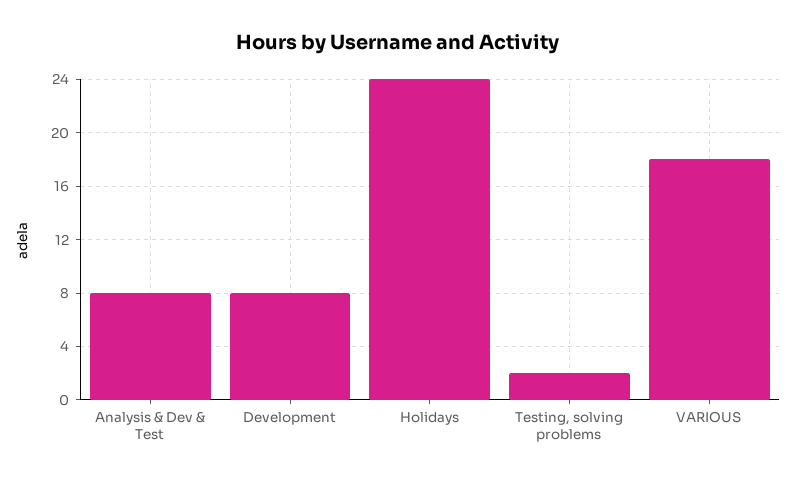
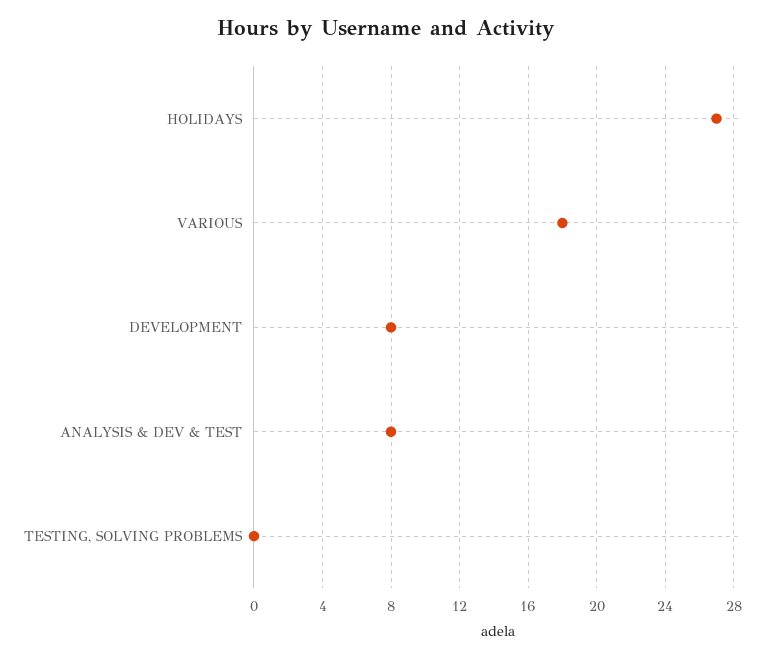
  {
    "Analysis & Dev & Test": 8,
    "Development": 8,
-   "Holidays": 24,
+   "Holidays": 27,
-   "Testing, solving problems": 2,
+   "Testing, solving problems": 0,
    "VARIOUS": 18
  }

